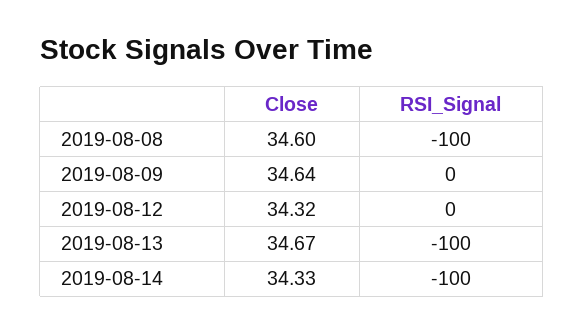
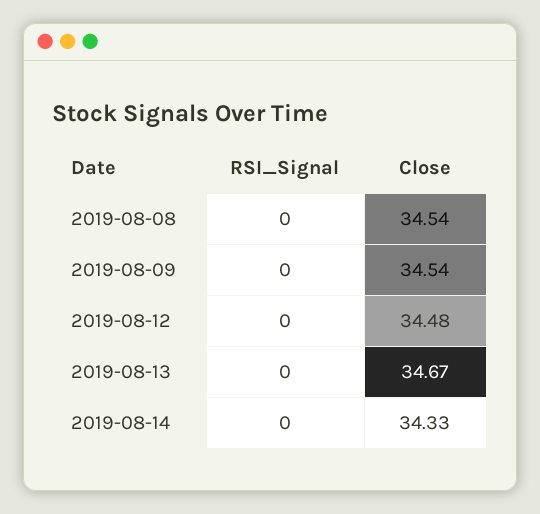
  {
    "Close": {
-     "2019-08-08": 34.6,
+     "2019-08-08": 34.54,
-     "2019-08-09": 34.64,
+     "2019-08-09": 34.54,
-     "2019-08-12": 34.32,
+     "2019-08-12": 34.48,
      "2019-08-13": 34.67,
      "2019-08-14": 34.33
    },
    "RSI_Signal": {
-     "2019-08-08": -100,
+     "2019-08-08": 0,
      "2019-08-09": 0,
      "2019-08-12": 0,
-     "2019-08-13": -100,
+     "2019-08-13": 0,
-     "2019-08-14": -100
+     "2019-08-14": 0
    }
  }

